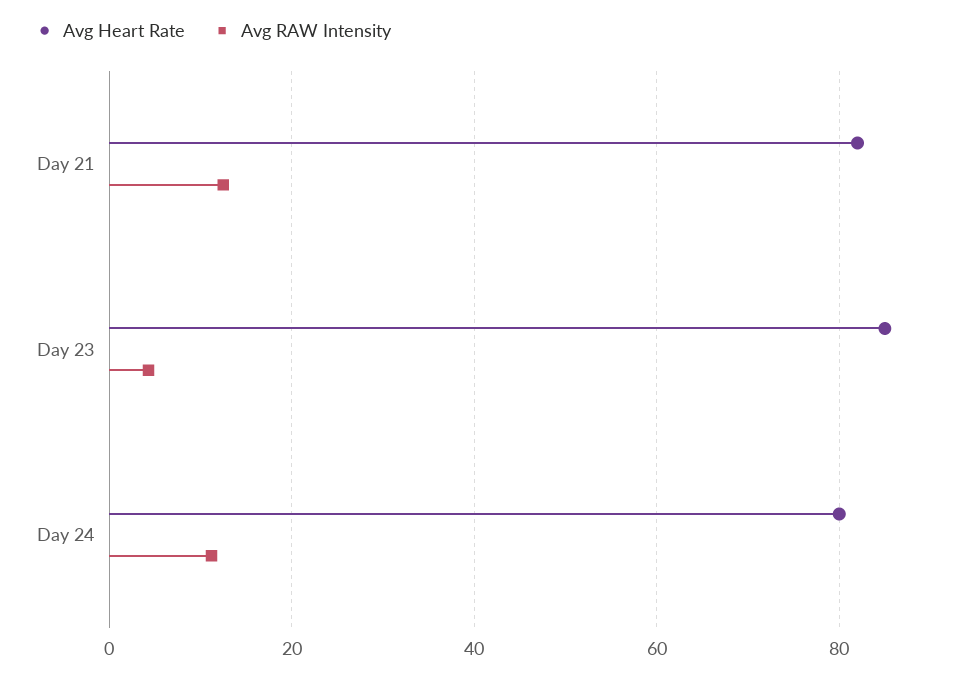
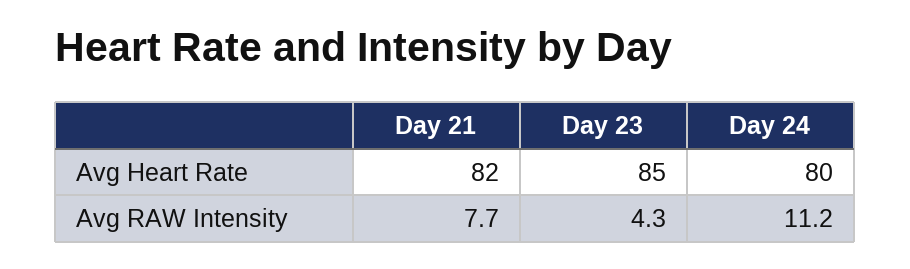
  {
    "Avg Heart Rate": {
      "Day 21": 82,
      "Day 23": 85,
      "Day 24": 80
    },
    "Avg RAW Intensity": {
-     "Day 21": 12,
+     "Day 21": 7.7,
      "Day 23": 4.3,
      "Day 24": 11.2
    }
  }

